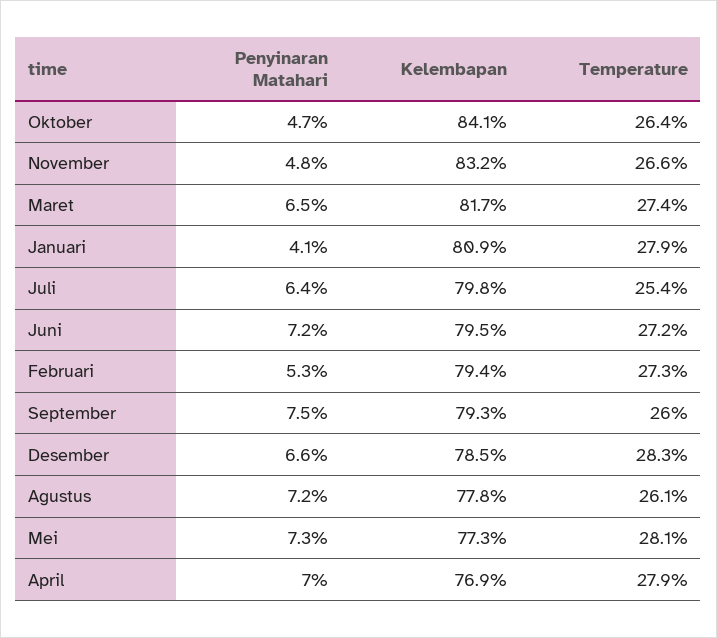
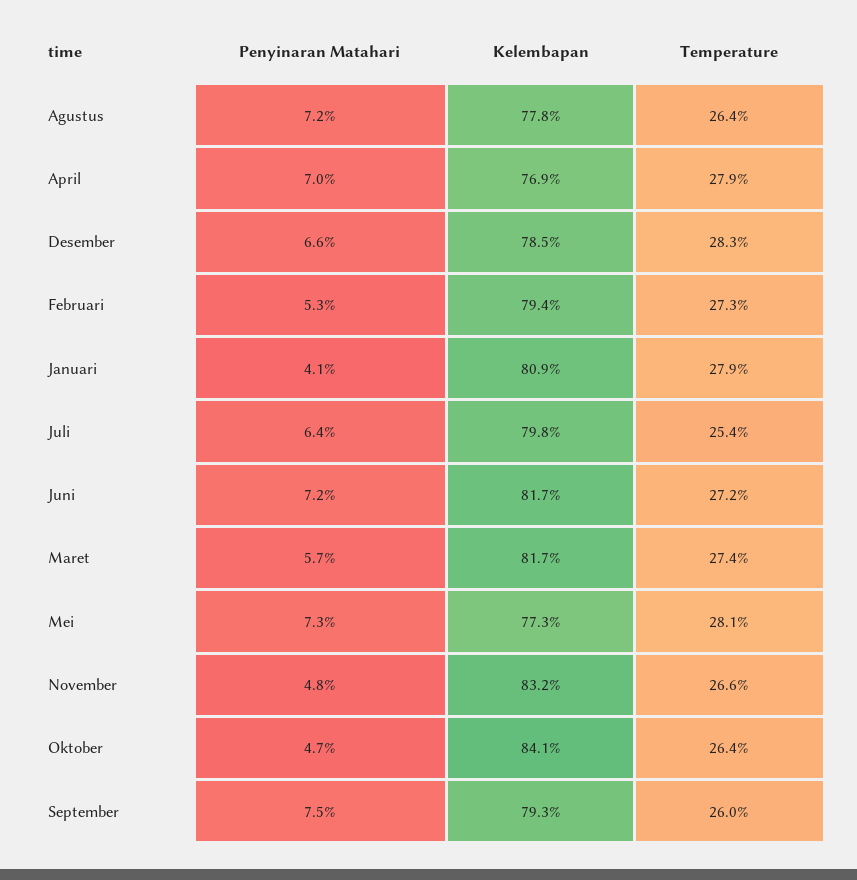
  {
    "Penyinaran Matahari": {
      "Oktober": 4.7,
      "November": 4.8,
-     "Maret": 6.5,
+     "Maret": 5.7,
      "Januari": 4.1,
      "Juli": 6.4,
      "Juni": 7.2,
      "Februari": 5.3,
      "September": 7.5,
      "Desember": 6.6,
      "Agustus": 7.2,
      "Mei": 7.3,
      "April": 7
    },
    "Kelembapan": {
      "Oktober": 84.1,
      "November": 83.2,
      "Maret": 81.7,
      "Januari": 80.9,
      "Juli": 79.8,
-     "Juni": 79.5,
+     "Juni": 81.7,
      "Februari": 79.4,
      "September": 79.3,
      "Desember": 78.5,
      "Agustus": 77.8,
      "Mei": 77.3,
      "April": 76.9
    },
    "Temperature": {
      "Oktober": 26.4,
      "November": 26.6,
      "Maret": 27.4,
      "Januari": 27.9,
      "Juli": 25.4,
      "Juni": 27.2,
      "Februari": 27.3,
      "September": 26,
      "Desember": 28.3,
-     "Agustus": 26.1,
+     "Agustus": 26.4,
      "Mei": 28.1,
      "April": 27.9
    }
  }

